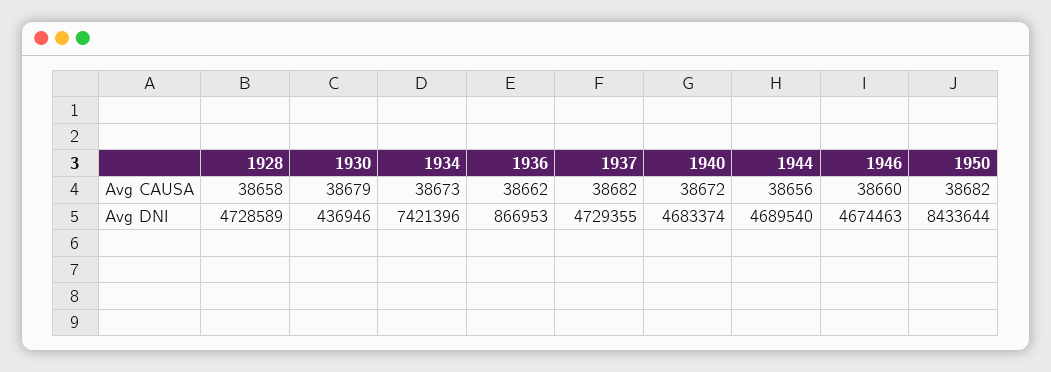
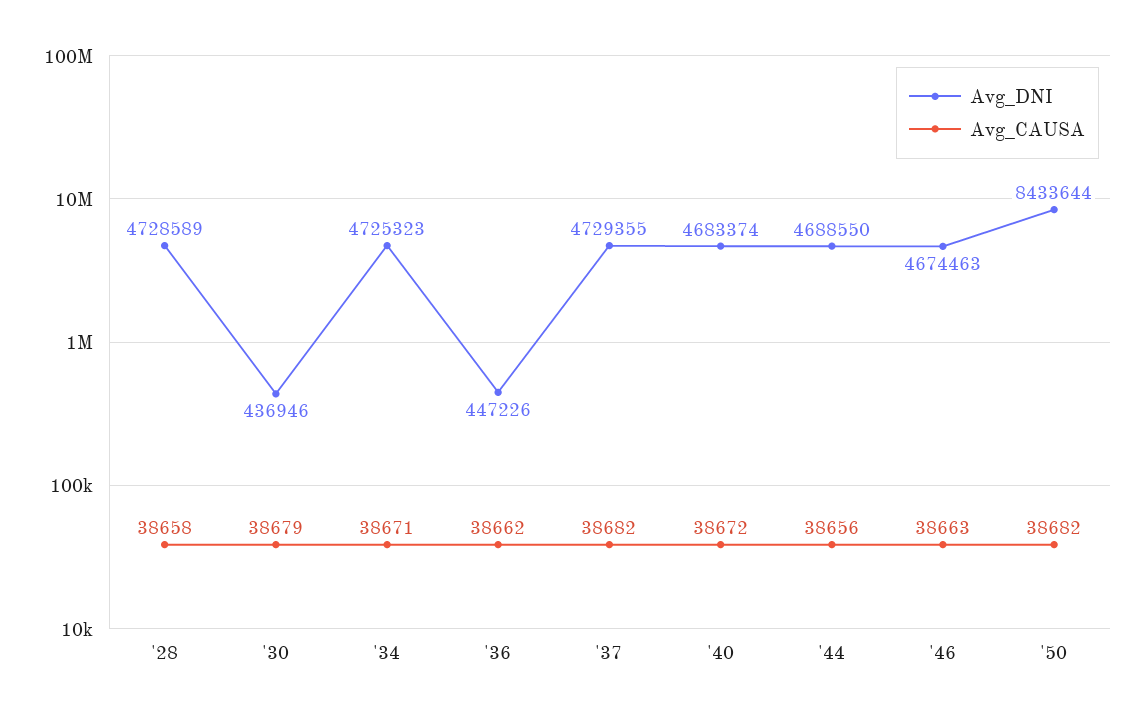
  {
    "Avg CAUSA": {
      "1928": 38658,
      "1930": 38679,
-     "1934": 38673,
+     "1934": 38671,
      "1936": 38662,
      "1937": 38682,
      "1940": 38672,
      "1944": 38656,
-     "1946": 38660,
+     "1946": 38663,
      "1950": 38682
    },
    "Avg DNI": {
      "1928": 4728589,
      "1930": 436946,
-     "1934": 7421396,
+     "1934": 4725323,
-     "1936": 866953,
+     "1936": 447226,
      "1937": 4729355,
      "1940": 4683374,
-     "1944": 4689540,
+     "1944": 4688550,
      "1946": 4674463,
      "1950": 8433644
    }
  }

